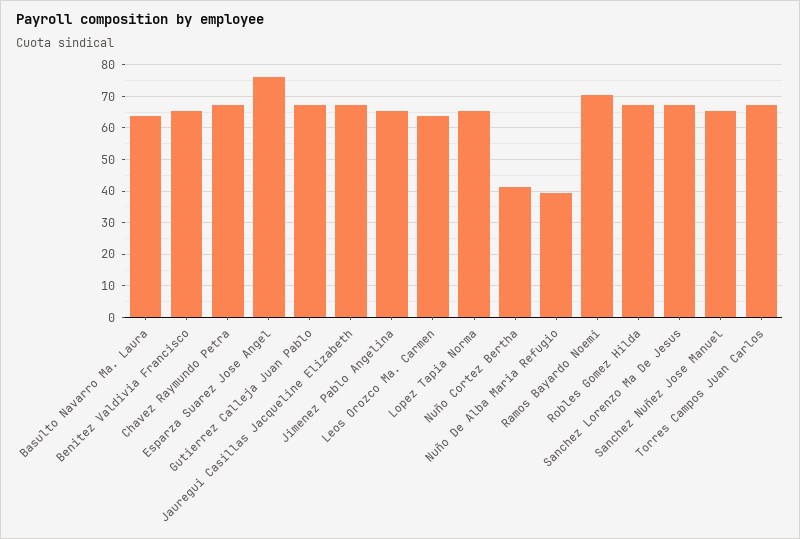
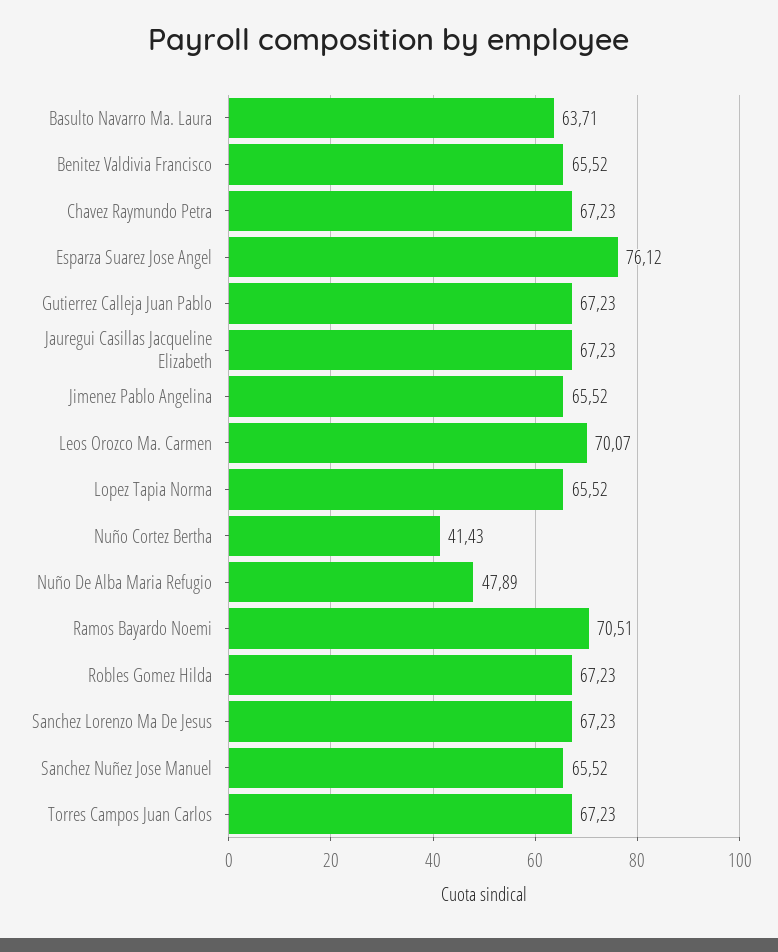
  {
    "Basulto Navarro Ma. Laura": 63.71,
    "Benitez Valdivia Francisco": 65.52,
    "Chavez Raymundo Petra": 67.23,
    "Esparza Suarez Jose Angel": 76.12,
    "Gutierrez Calleja Juan Pablo": 67.23,
    "Jauregui Casillas Jacqueline Elizabeth": 67.23,
    "Jimenez Pablo Angelina": 65.52,
-   "Leos Orozco Ma. Carmen": 64,
+   "Leos Orozco Ma. Carmen": 70.07,
    "Lopez Tapia Norma": 65.52,
    "Nuño Cortez Bertha": 41.43,
-   "Nuño De Alba Maria Refugio": 40,
+   "Nuño De Alba Maria Refugio": 47.89,
    "Ramos Bayardo Noemi": 70.51,
    "Robles Gomez Hilda": 67.23,
    "Sanchez Lorenzo Ma De Jesus": 67.23,
    "Sanchez Nuñez Jose Manuel": 65.52,
    "Torres Campos Juan Carlos": 67.23
  }

